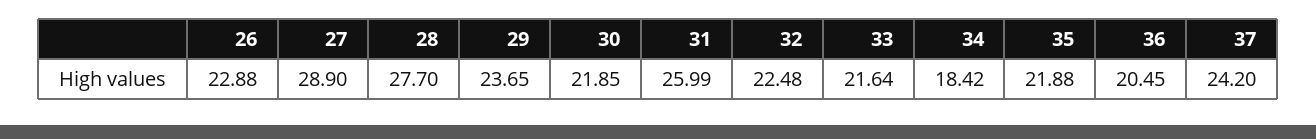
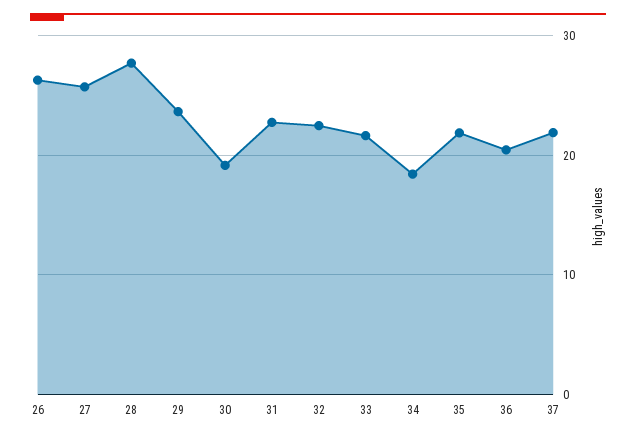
  {
-   "26": 22.88,
+   "26": 26,
-   "27": 28.9,
+   "27": 26,
    "28": 27.7,
    "29": 23.65,
-   "30": 21.85,
+   "30": 19,
-   "31": 25.99,
+   "31": 23,
    "32": 22.48,
    "33": 21.64,
    "34": 18.42,
    "35": 21.88,
    "36": 20.45,
-   "37": 24.2
+   "37": 22
  }

